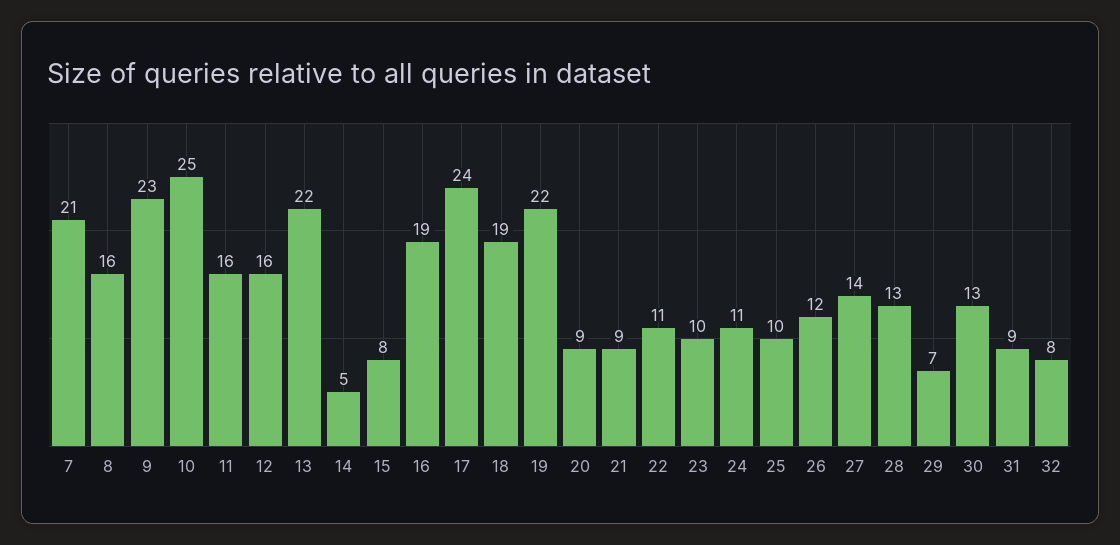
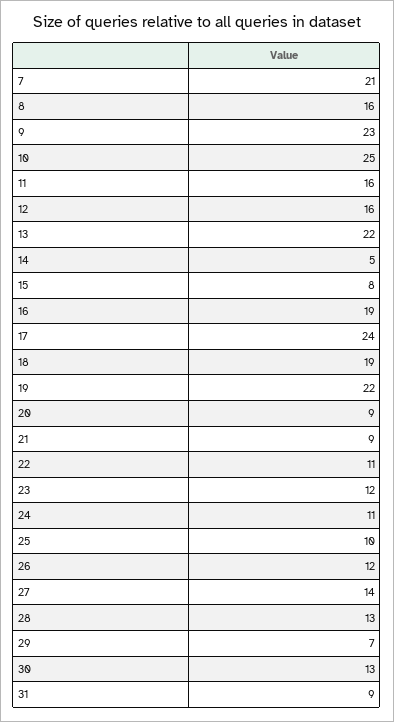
  {
    "7": 21,
    "8": 16,
    "9": 23,
    "10": 25,
    "11": 16,
    "12": 16,
    "13": 22,
    "14": 5,
    "15": 8,
    "16": 19,
    "17": 24,
    "18": 19,
    "19": 22,
    "20": 9,
    "21": 9,
    "22": 11,
-   "23": 10,
+   "23": 12,
    "24": 11,
    "25": 10,
    "26": 12,
    "27": 14,
    "28": 13,
    "29": 7,
    "30": 13,
-   "31": 9,
+   "31": 9
-   "32": 8
  }

